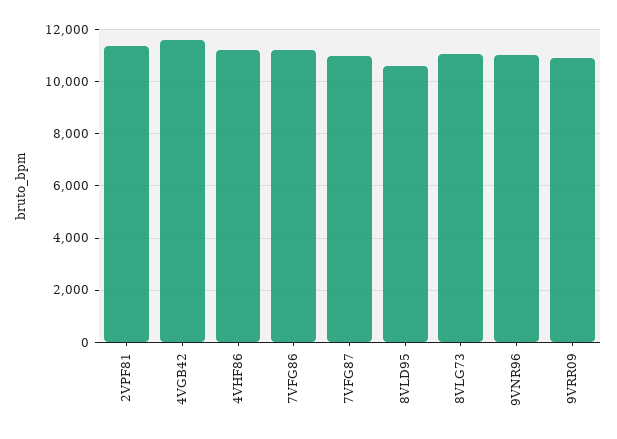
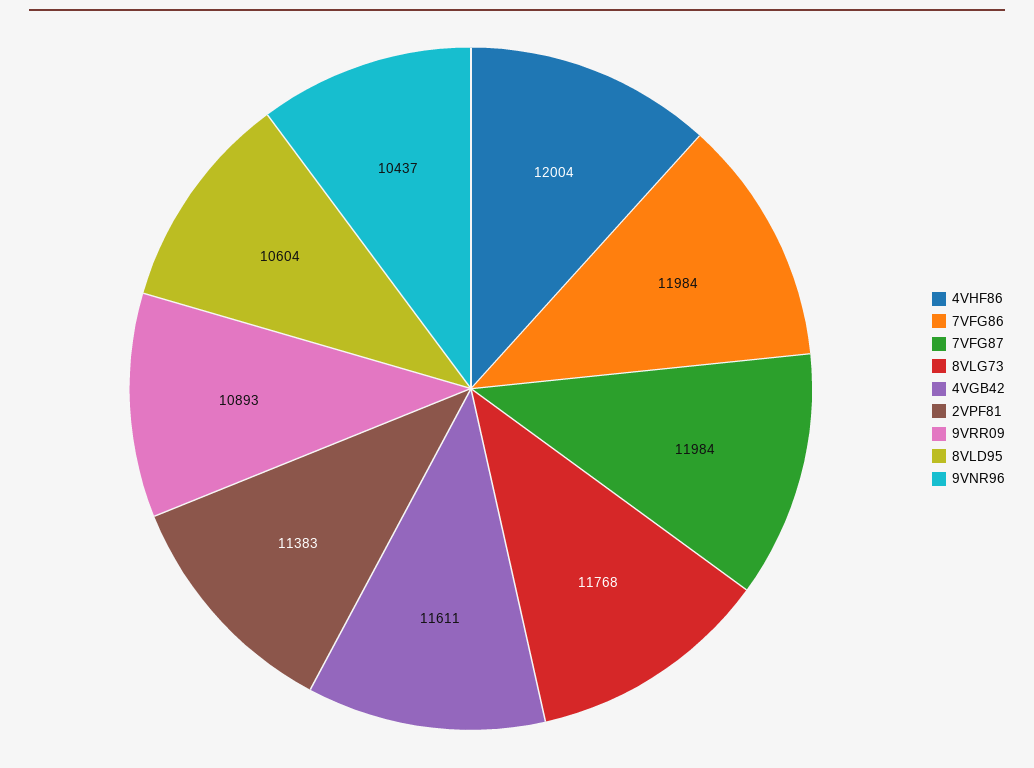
  {
    "2VPF81": 11383,
    "4VGB42": 11611,
-   "4VHF86": 11250,
+   "4VHF86": 12004,
-   "7VFG86": 11250,
+   "7VFG86": 11984,
-   "7VFG87": 11000,
+   "7VFG87": 11984,
    "8VLD95": 10604,
-   "8VLG73": 11000,
+   "8VLG73": 11768,
-   "9VNR96": 11000,
+   "9VNR96": 10437,
    "9VRR09": 10893
  }

